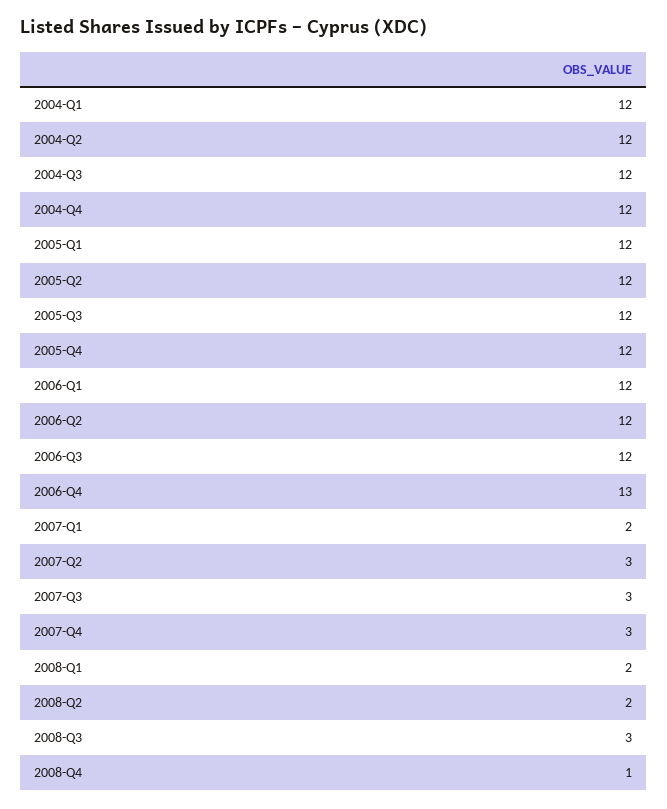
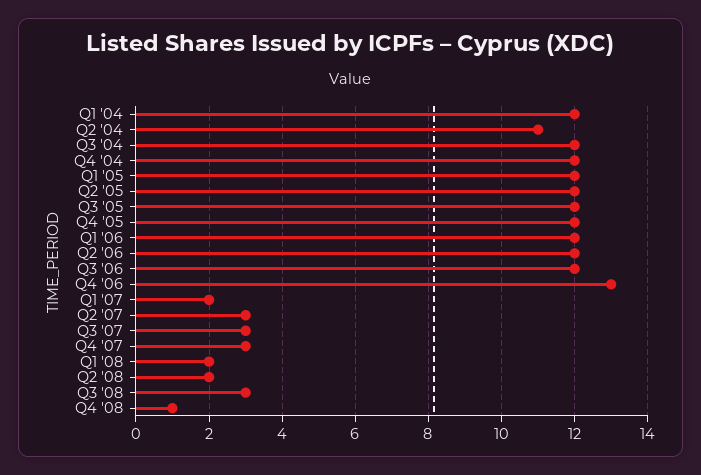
  {
    "2004-Q1": 12,
-   "2004-Q2": 12,
+   "2004-Q2": 11,
    "2004-Q3": 12,
    "2004-Q4": 12,
    "2005-Q1": 12,
    "2005-Q2": 12,
    "2005-Q3": 12,
    "2005-Q4": 12,
    "2006-Q1": 12,
    "2006-Q2": 12,
    "2006-Q3": 12,
    "2006-Q4": 13,
    "2007-Q1": 2,
    "2007-Q2": 3,
    "2007-Q3": 3,
    "2007-Q4": 3,
    "2008-Q1": 2,
    "2008-Q2": 2,
    "2008-Q3": 3,
    "2008-Q4": 1
  }

